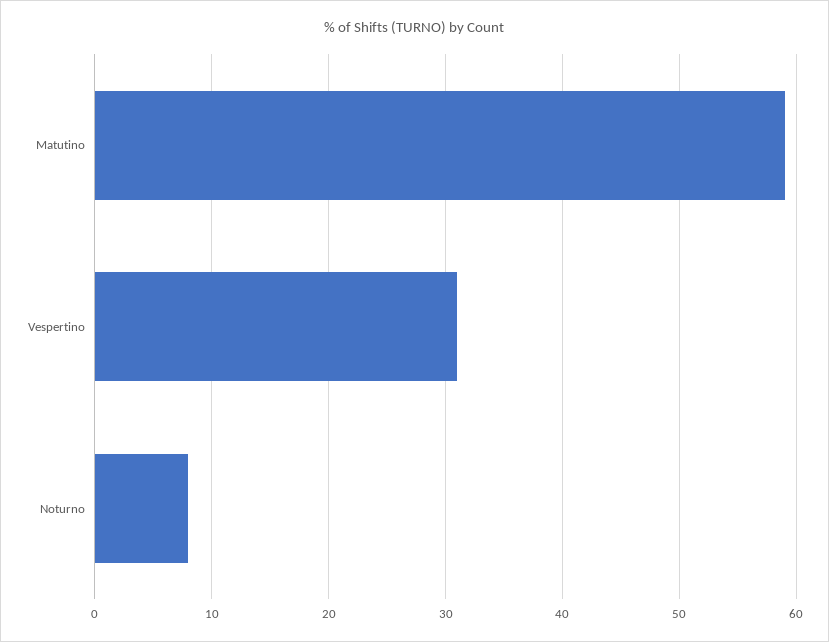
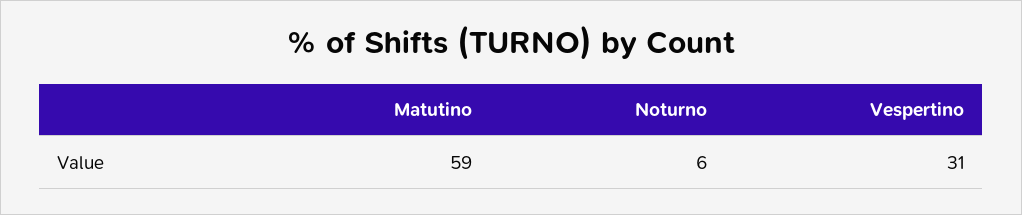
  {
    "Matutino": 59,
    "Vespertino": 31,
-   "Noturno": 8
+   "Noturno": 6
  }

